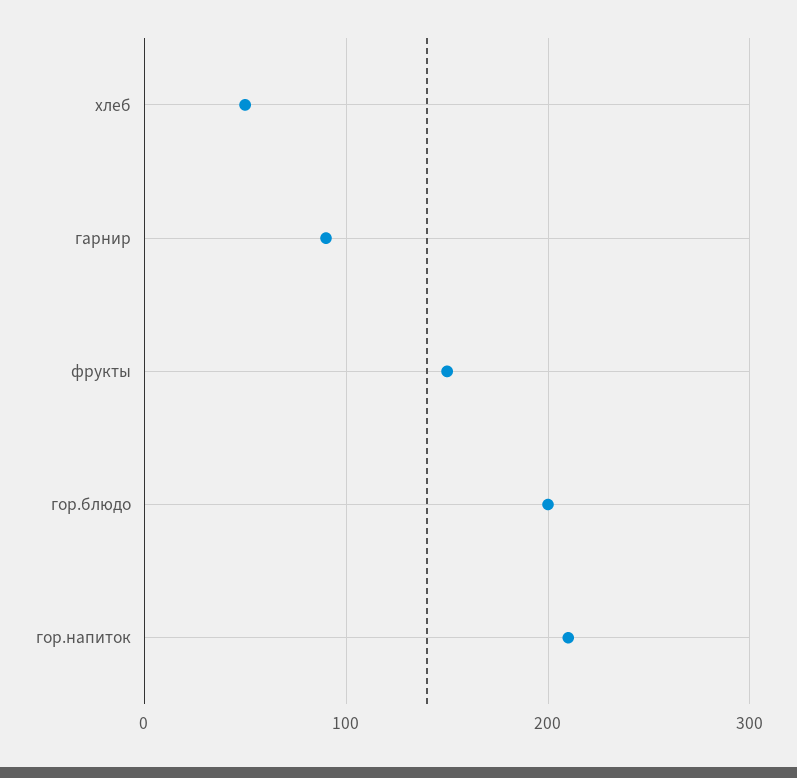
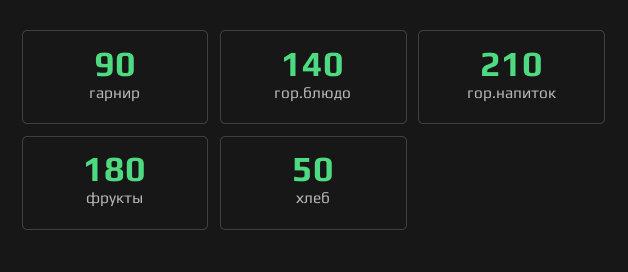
  {
    "хлеб": 50,
    "гарнир": 90,
-   "фрукты": 150,
+   "фрукты": 180,
-   "гор.блюдо": 200,
+   "гор.блюдо": 140,
    "гор.напиток": 210
  }

